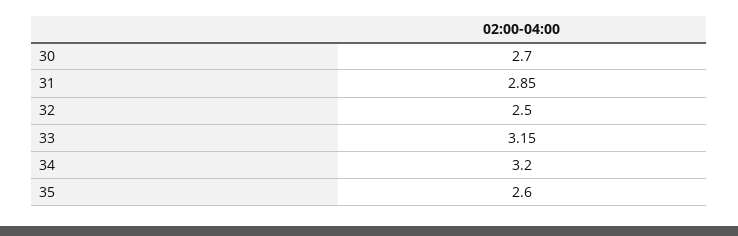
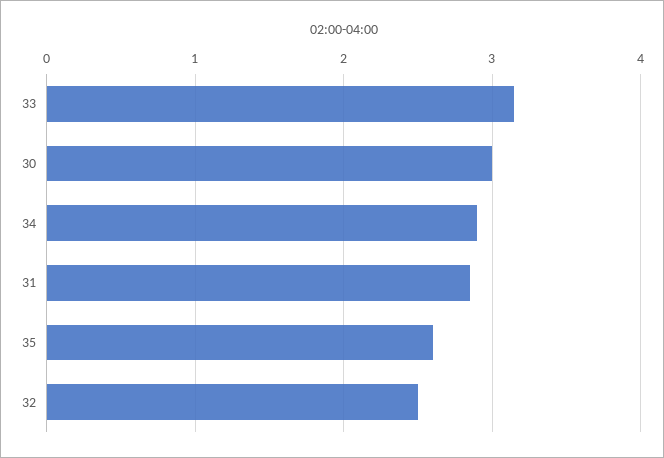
  {
-   "30": 2.7,
+   "30": 3,
    "31": 2.85,
    "32": 2.5,
    "33": 3.15,
-   "34": 3.2,
+   "34": 2.9,
    "35": 2.6
  }

